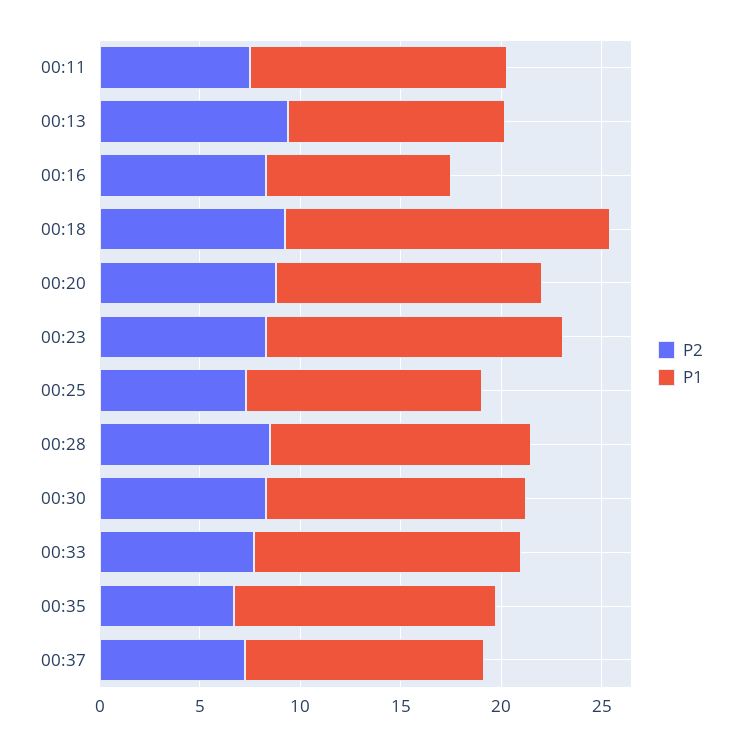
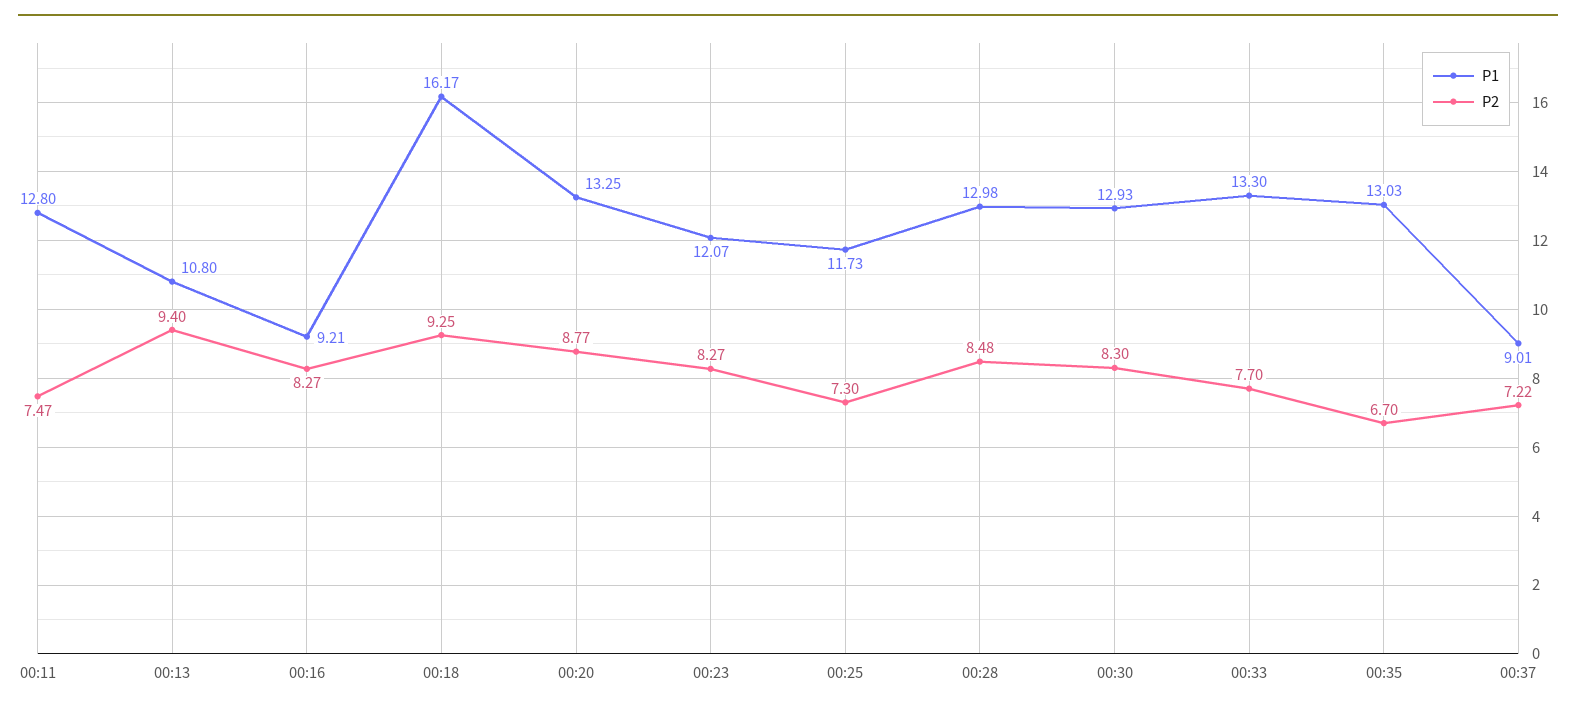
  {
    "P2": {
      "00:11": 7.47,
      "00:13": 9.4,
      "00:16": 8.27,
      "00:18": 9.25,
      "00:20": 8.77,
      "00:23": 8.27,
      "00:25": 7.3,
      "00:28": 8.48,
      "00:30": 8.3,
      "00:33": 7.7,
      "00:35": 6.7,
      "00:37": 7.22
    },
    "P1": {
      "00:11": 12.8,
      "00:13": 10.8,
      "00:16": 9.21,
      "00:18": 16.17,
      "00:20": 13.25,
-     "00:23": 15,
+     "00:23": 12.07,
      "00:25": 11.73,
      "00:28": 12.98,
      "00:30": 12.93,
      "00:33": 13.3,
      "00:35": 13.03,
-     "00:37": 12
+     "00:37": 9.01
    }
  }

